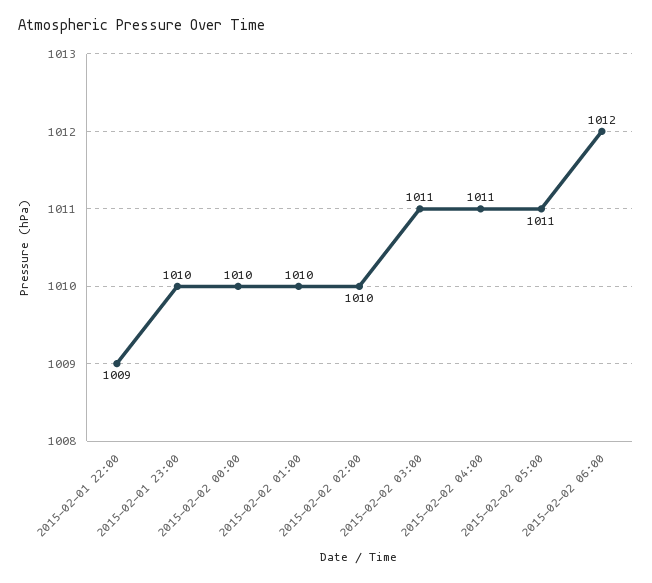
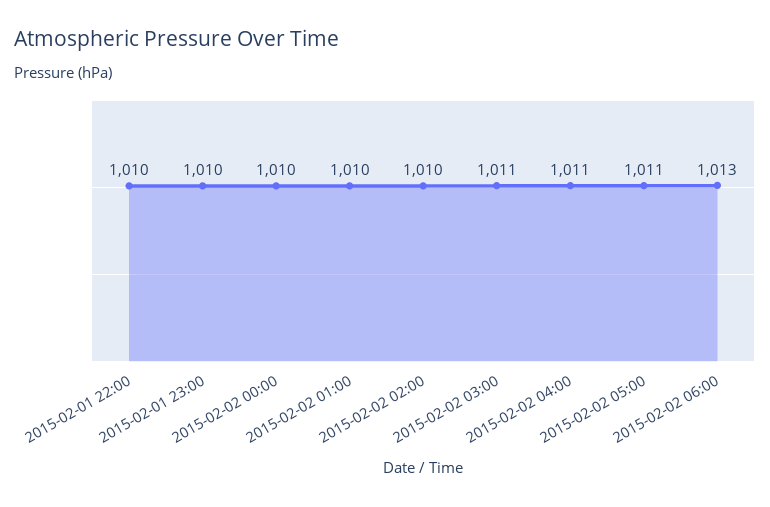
  {
-   "2015-02-01 22:00": 1009,
+   "2015-02-01 22:00": 1010,
    "2015-02-01 23:00": 1010,
    "2015-02-02 00:00": 1010,
    "2015-02-02 01:00": 1010,
    "2015-02-02 02:00": 1010,
    "2015-02-02 03:00": 1011,
    "2015-02-02 04:00": 1011,
    "2015-02-02 05:00": 1011,
-   "2015-02-02 06:00": 1012
+   "2015-02-02 06:00": 1013
  }

